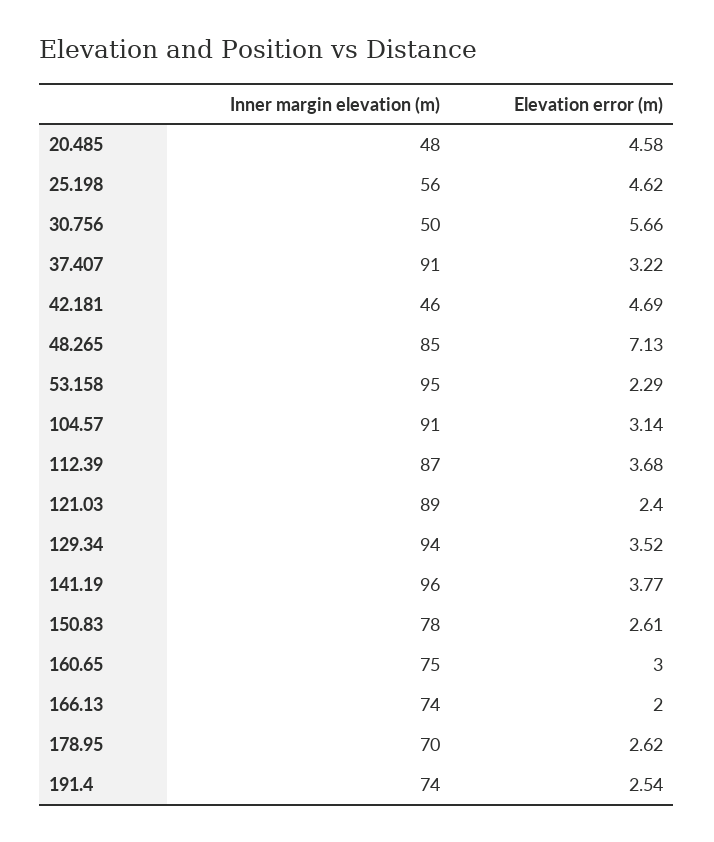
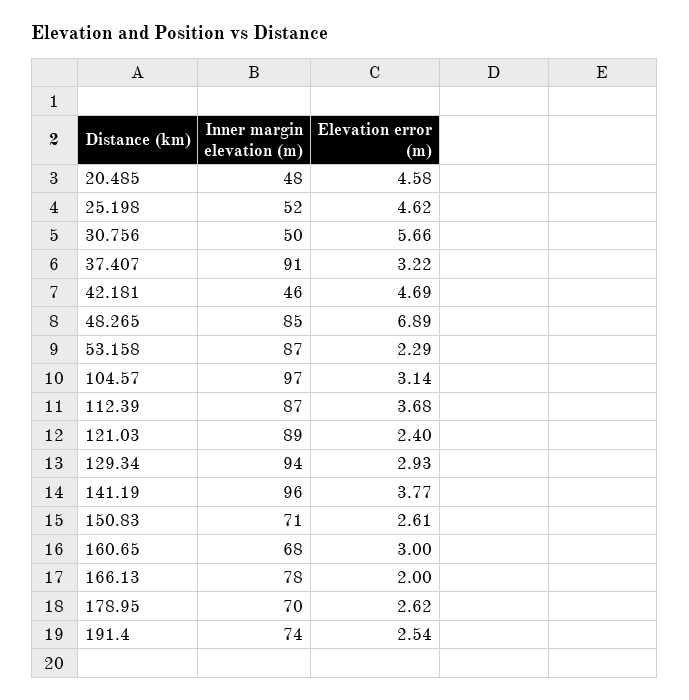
  {
    "Inner margin elevation (m)": {
      "20.485": 48,
-     "25.198": 56,
+     "25.198": 52,
      "30.756": 50,
      "37.407": 91,
      "42.181": 46,
      "48.265": 85,
-     "53.158": 95,
+     "53.158": 87,
-     "104.57": 91,
+     "104.57": 97,
      "112.39": 87,
      "121.03": 89,
      "129.34": 94,
      "141.19": 96,
-     "150.83": 78,
+     "150.83": 71,
-     "160.65": 75,
+     "160.65": 68,
-     "166.13": 74,
+     "166.13": 78,
      "178.95": 70,
      "191.4": 74
    },
    "Elevation error (m)": {
      "20.485": 4.58,
      "25.198": 4.62,
      "30.756": 5.66,
      "37.407": 3.22,
      "42.181": 4.69,
-     "48.265": 7.13,
+     "48.265": 6.89,
      "53.158": 2.29,
      "104.57": 3.14,
      "112.39": 3.68,
      "121.03": 2.4,
-     "129.34": 3.52,
+     "129.34": 2.93,
      "141.19": 3.77,
      "150.83": 2.61,
      "160.65": 3,
      "166.13": 2,
      "178.95": 2.62,
      "191.4": 2.54
    }
  }

